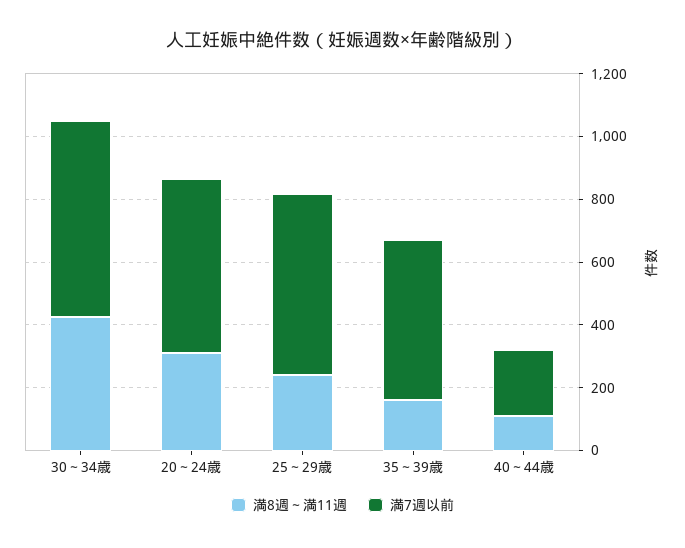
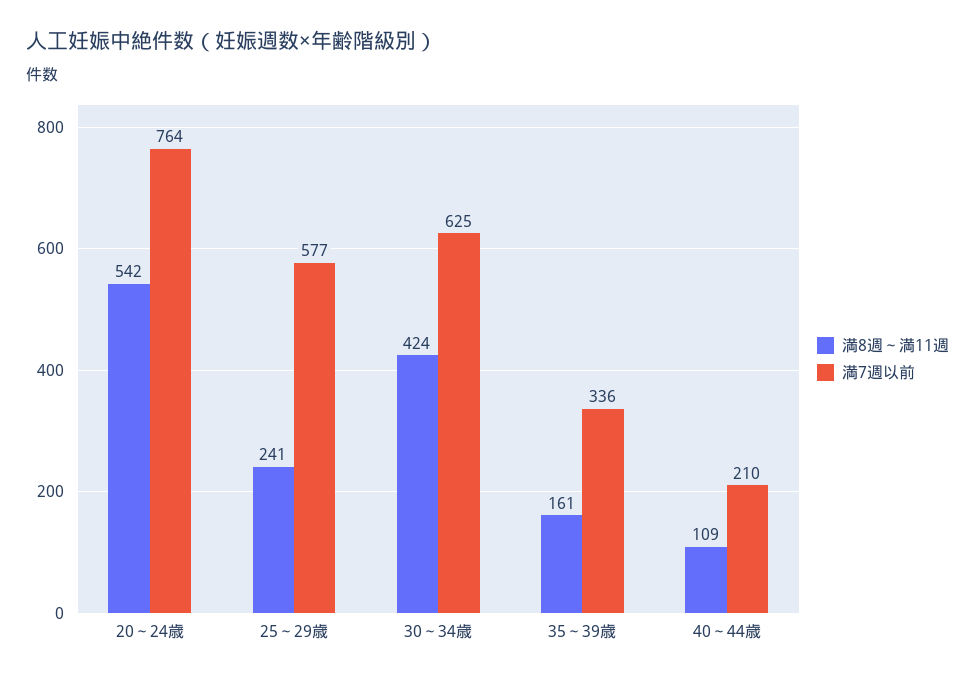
  {
    "満8週～満11週": {
      "30～34歳": 424,
-     "20～24歳": 300,
+     "20～24歳": 542,
      "25～29歳": 241,
      "35～39歳": 161,
      "40～44歳": 109
    },
    "満7週以前": {
      "30～34歳": 625,
-     "20～24歳": 550,
+     "20～24歳": 764,
      "25～29歳": 577,
-     "35～39歳": 500,
+     "35～39歳": 336,
      "40～44歳": 210
    }
  }

